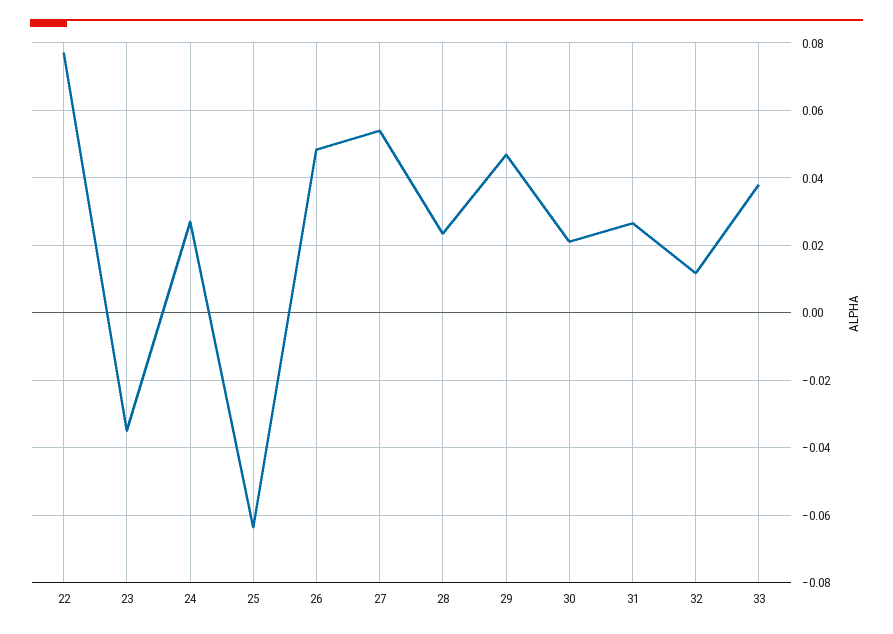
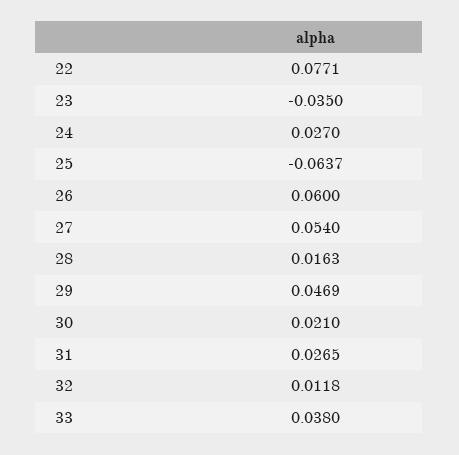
  {
    "22": 0.0771,
    "23": -0.035,
    "24": 0.027,
    "25": -0.0637,
-   "26": 0.048,
+   "26": 0.06,
    "27": 0.054,
-   "28": 0.024,
+   "28": 0.0163,
    "29": 0.0469,
    "30": 0.021,
    "31": 0.0265,
    "32": 0.0118,
    "33": 0.038
  }

